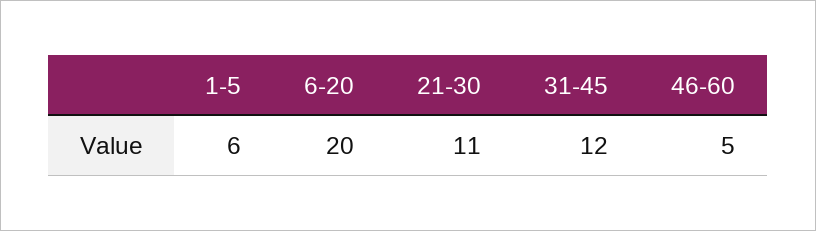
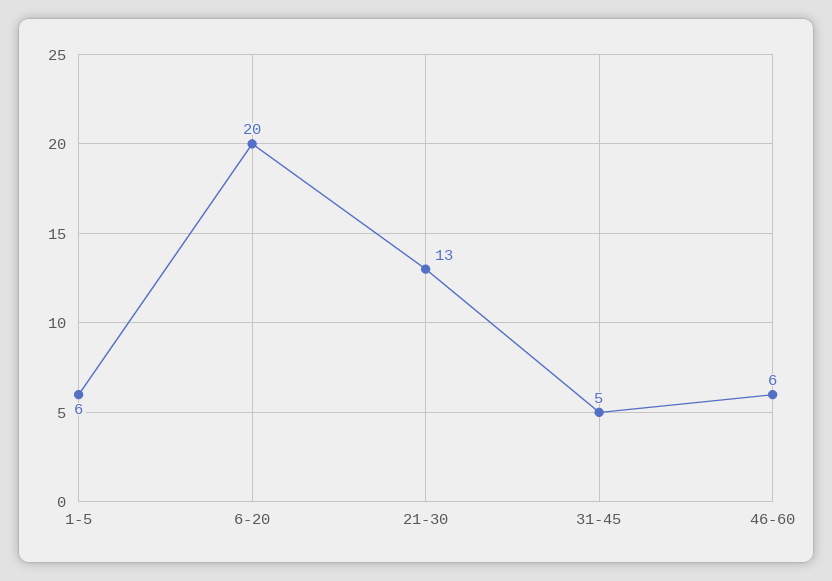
  {
    "1-5": 6,
    "6-20": 20,
-   "21-30": 11,
+   "21-30": 13,
-   "31-45": 12,
+   "31-45": 5,
-   "46-60": 5
+   "46-60": 6
  }

